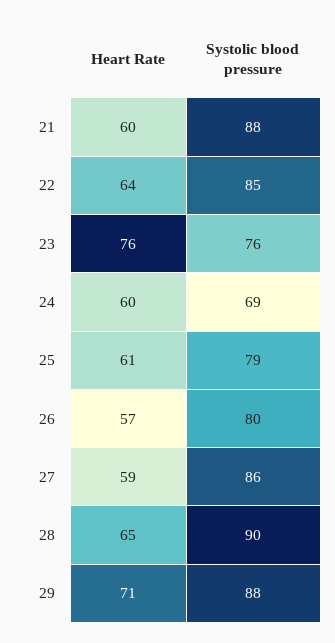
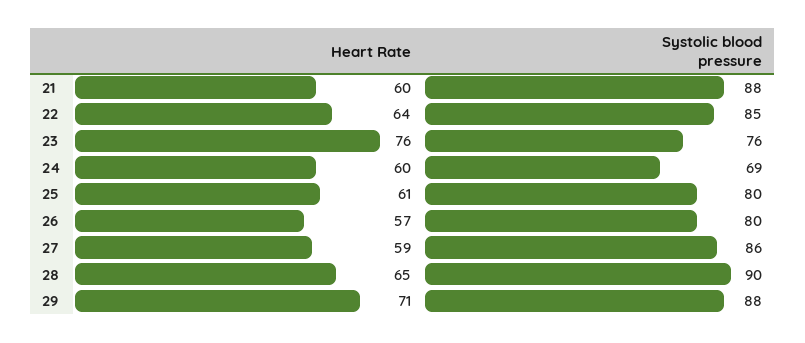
  {
    "Heart Rate": {
      "21": 60,
      "22": 64,
      "23": 76,
      "24": 60,
      "25": 61,
      "26": 57,
      "27": 59,
      "28": 65,
      "29": 71
    },
    "Systolic blood pressure": {
      "21": 88,
      "22": 85,
      "23": 76,
      "24": 69,
-     "25": 79,
+     "25": 80,
      "26": 80,
      "27": 86,
      "28": 90,
      "29": 88
    }
  }

